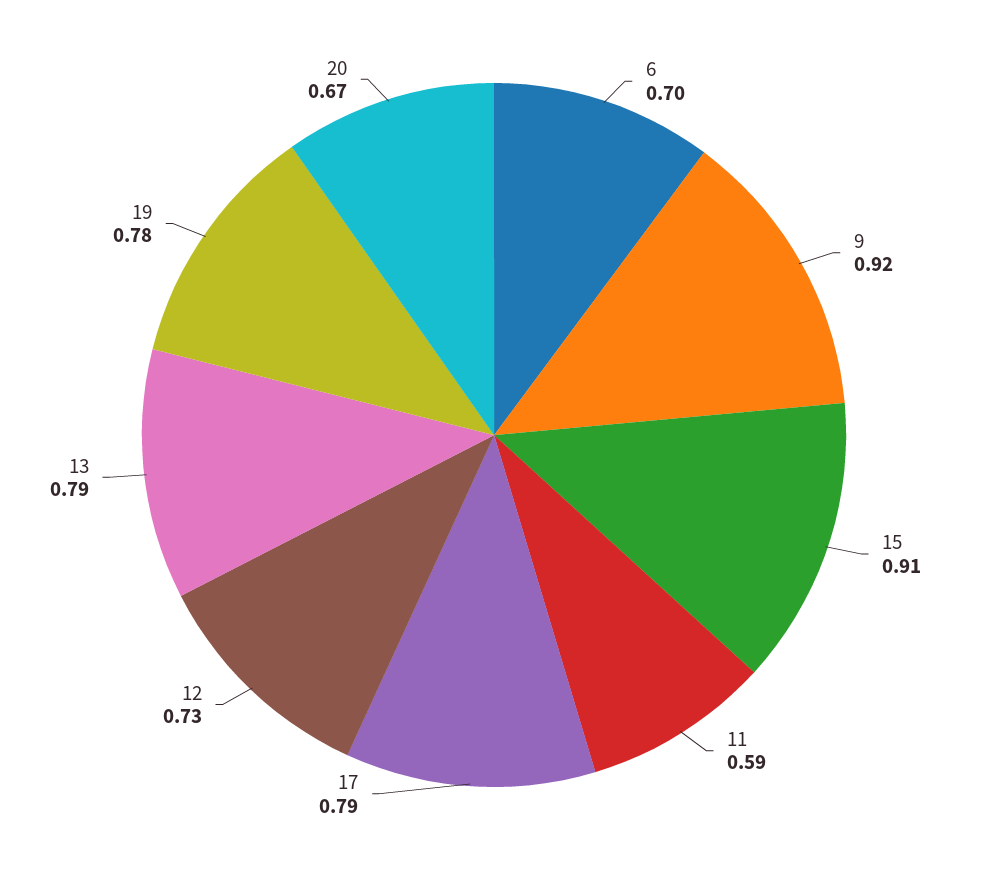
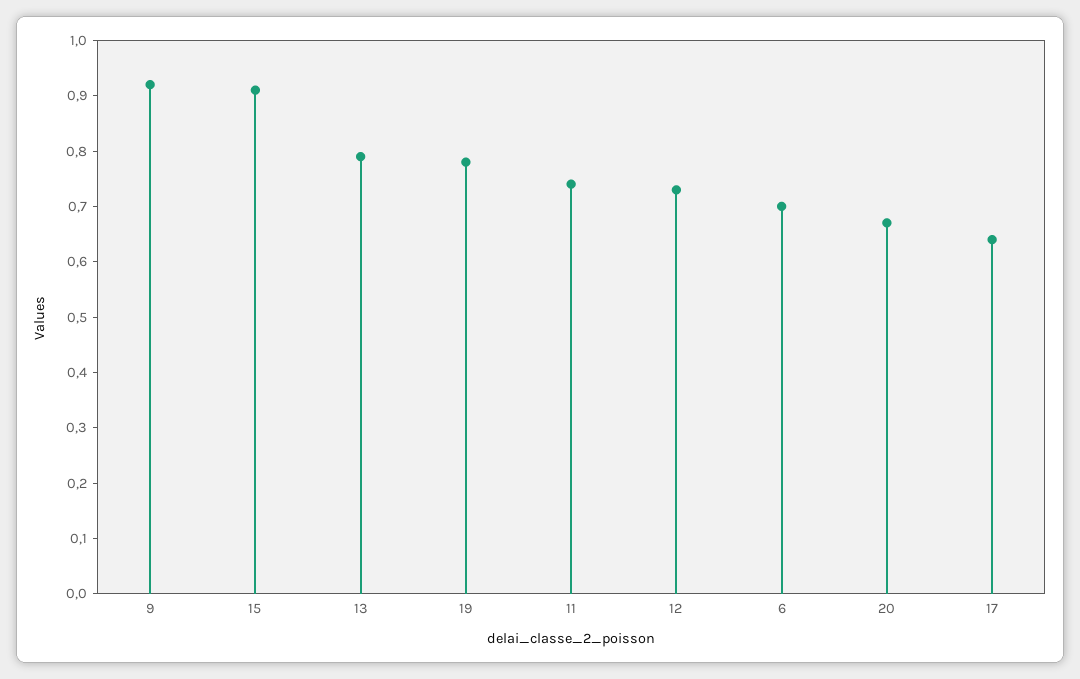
  {
    "6": 0.7,
    "9": 0.92,
    "15": 0.91,
-   "11": 0.59,
+   "11": 0.75,
-   "17": 0.79,
+   "17": 0.65,
    "12": 0.73,
    "13": 0.79,
    "19": 0.78,
    "20": 0.67
  }

